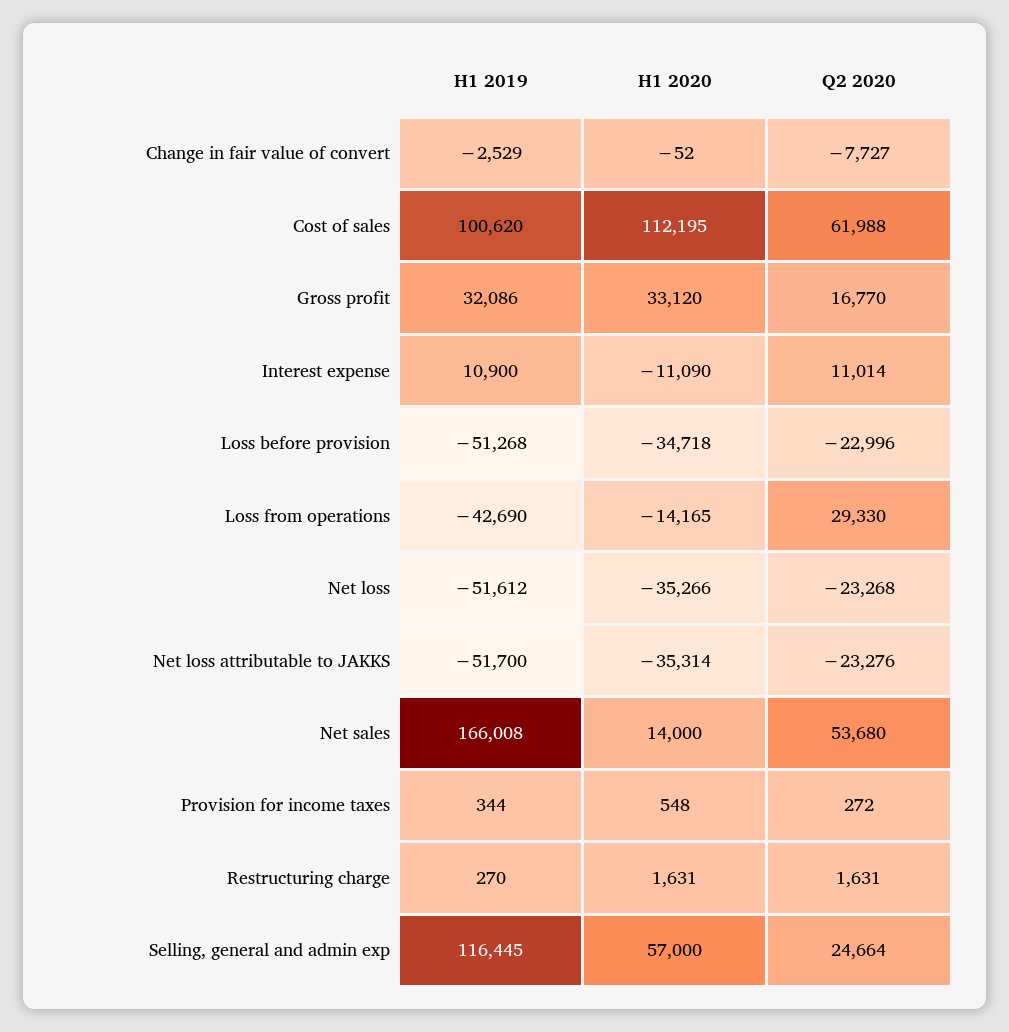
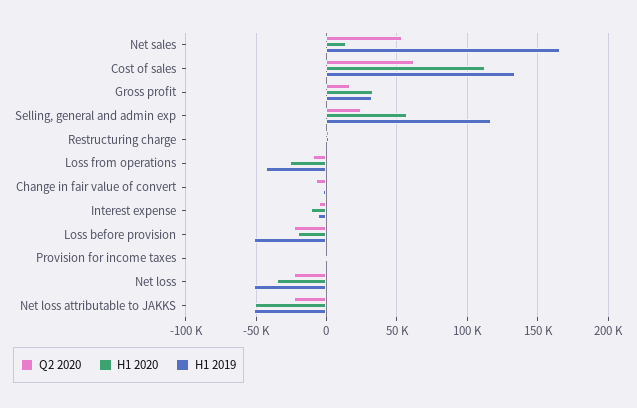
  {
    "H1 2019": {
      "Change in fair value of convert": -2529,
-     "Cost of sales": 100620,
+     "Cost of sales": 135000,
      "Gross profit": 32086,
-     "Interest expense": 10900,
+     "Interest expense": -5000,
      "Loss before provision": -51268,
      "Loss from operations": -42690,
      "Net loss": -51612,
      "Net loss attributable to JAKKS": -51700,
      "Net sales": 166008,
      "Provision for income taxes": 344,
      "Restructuring charge": 270,
      "Selling, general and admin exp": 116445
    },
    "H1 2020": {
      "Change in fair value of convert": -52,
      "Cost of sales": 112195,
      "Gross profit": 33120,
      "Interest expense": -11090,
-     "Loss before provision": -34718,
+     "Loss before provision": -20000,
-     "Loss from operations": -14165,
+     "Loss from operations": -25000,
      "Net loss": -35266,
-     "Net loss attributable to JAKKS": -35314,
+     "Net loss attributable to JAKKS": -50000,
      "Net sales": 14000,
      "Provision for income taxes": 548,
      "Restructuring charge": 1631,
      "Selling, general and admin exp": 57000
    },
    "Q2 2020": {
      "Change in fair value of convert": -7727,
      "Cost of sales": 61988,
      "Gross profit": 16770,
-     "Interest expense": 11014,
+     "Interest expense": -5000,
      "Loss before provision": -22996,
-     "Loss from operations": 29330,
+     "Loss from operations": -10000,
      "Net loss": -23268,
      "Net loss attributable to JAKKS": -23276,
      "Net sales": 53680,
      "Provision for income taxes": 272,
      "Restructuring charge": 1631,
      "Selling, general and admin exp": 24664
    }
  }

